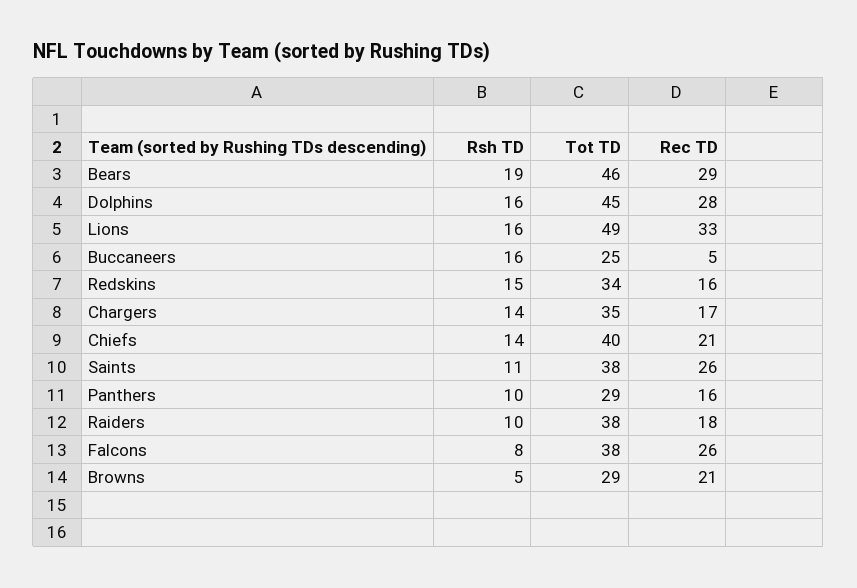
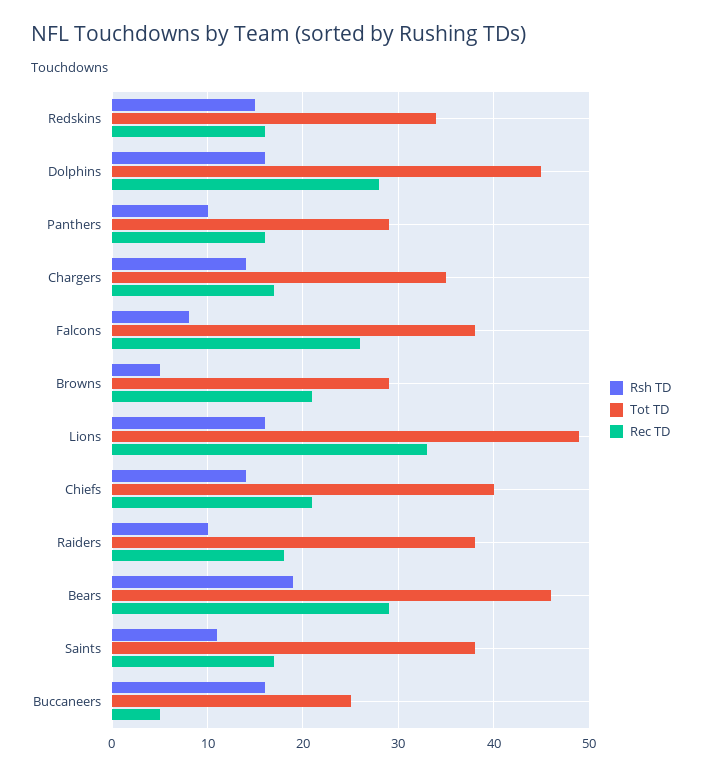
  {
    "Rsh TD": {
      "Bears": 19,
      "Dolphins": 16,
      "Lions": 16,
      "Buccaneers": 16,
      "Redskins": 15,
      "Chargers": 14,
      "Chiefs": 14,
      "Saints": 11,
      "Panthers": 10,
      "Raiders": 10,
      "Falcons": 8,
      "Browns": 5
    },
    "Tot TD": {
      "Bears": 46,
      "Dolphins": 45,
      "Lions": 49,
      "Buccaneers": 25,
      "Redskins": 34,
      "Chargers": 35,
      "Chiefs": 40,
      "Saints": 38,
      "Panthers": 29,
      "Raiders": 38,
      "Falcons": 38,
      "Browns": 29
    },
    "Rec TD": {
      "Bears": 29,
      "Dolphins": 28,
      "Lions": 33,
      "Buccaneers": 5,
      "Redskins": 16,
      "Chargers": 17,
      "Chiefs": 21,
-     "Saints": 26,
+     "Saints": 17,
      "Panthers": 16,
      "Raiders": 18,
      "Falcons": 26,
      "Browns": 21
    }
  }

